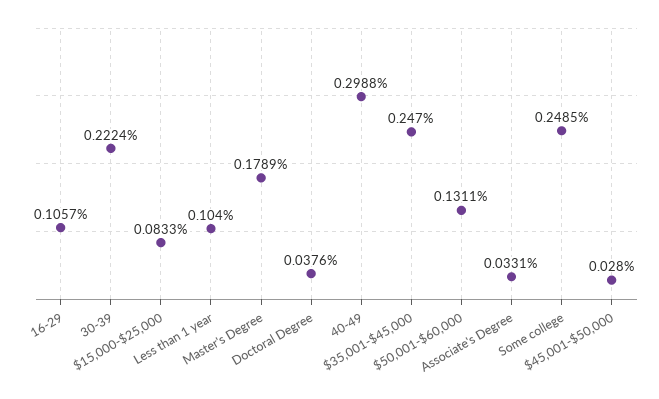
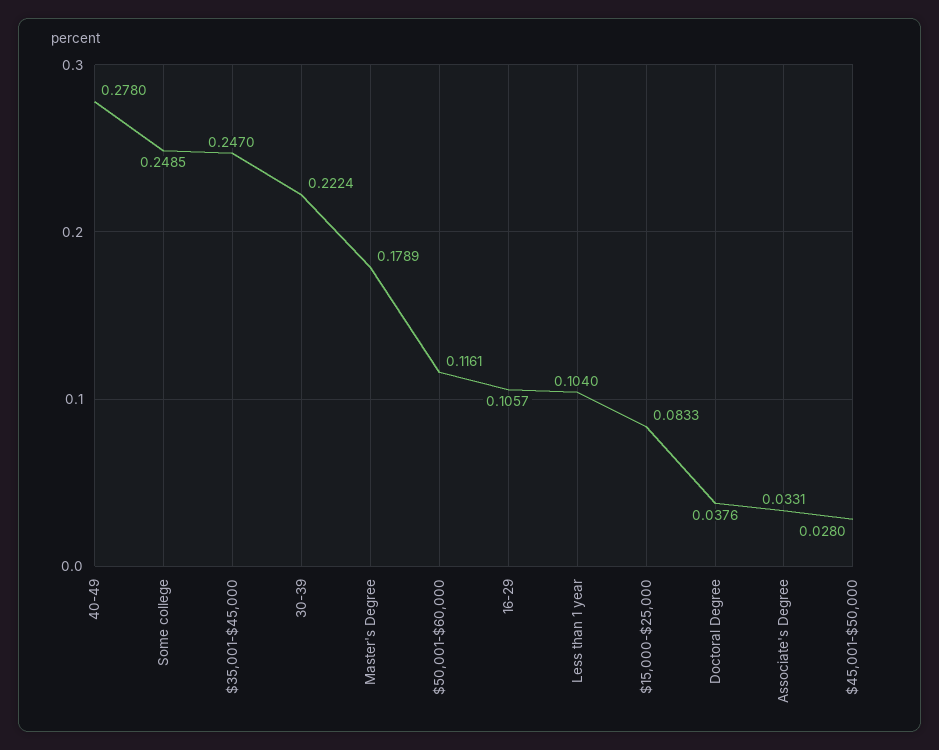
  {
    "16-29": 0.1057,
    "30-39": 0.2224,
    "$15,000-$25,000": 0.0833,
    "Less than 1 year": 0.104,
    "Master's Degree": 0.1789,
    "Doctoral Degree": 0.0376,
-   "40-49": 0.2988,
+   "40-49": 0.278,
    "$35,001-$45,000": 0.247,
-   "$50,001-$60,000": 0.1311,
+   "$50,001-$60,000": 0.1161,
    "Associate's Degree": 0.0331,
    "Some college": 0.2485,
    "$45,001-$50,000": 0.028
  }

